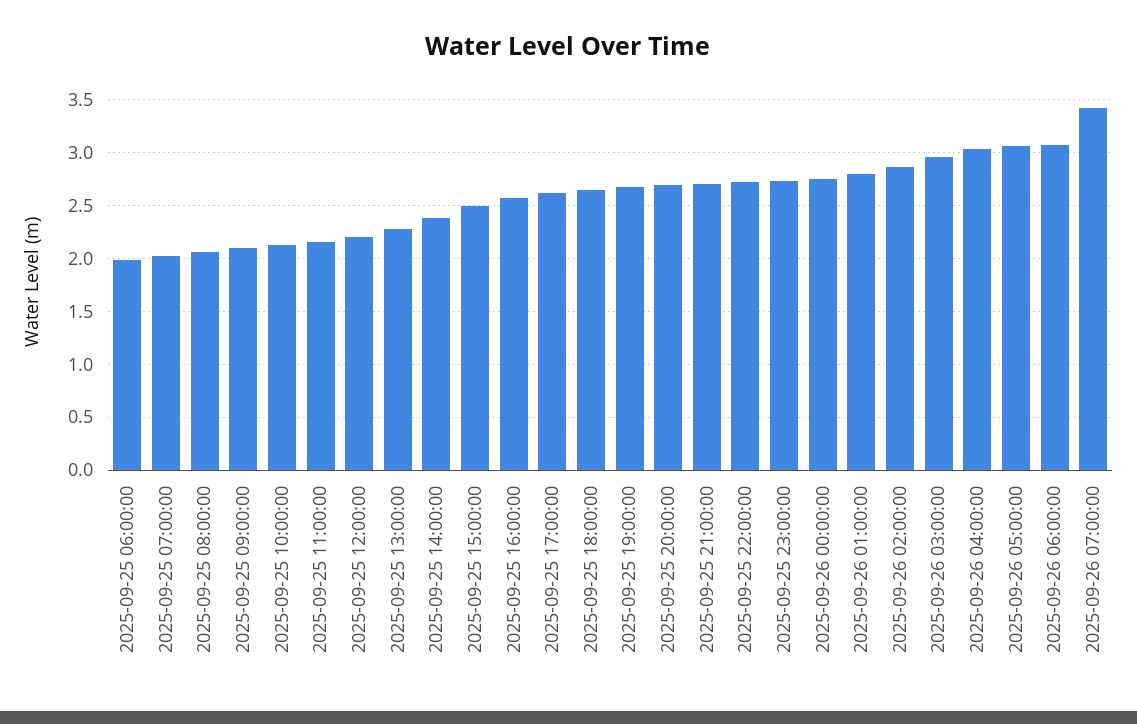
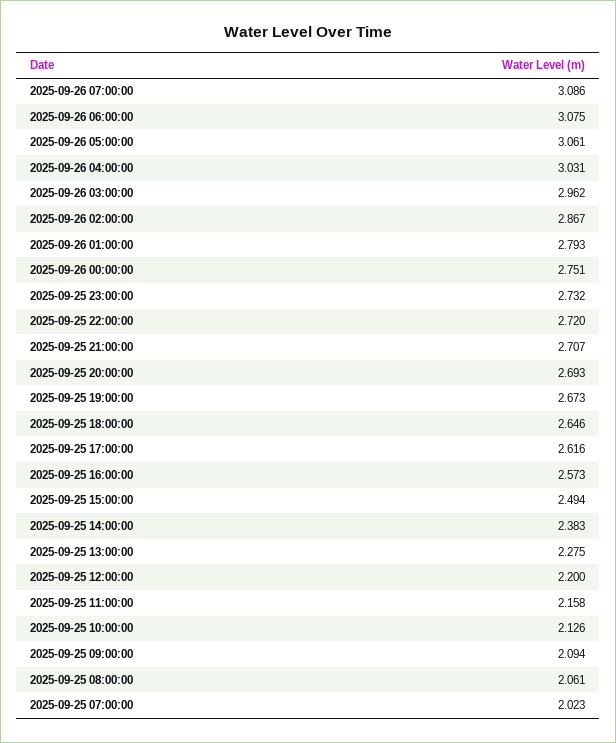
  {
-   "2025-09-25 06:00:00": 2,
    "2025-09-25 07:00:00": 2.023,
    "2025-09-25 08:00:00": 2.061,
    "2025-09-25 09:00:00": 2.094,
    "2025-09-25 10:00:00": 2.126,
    "2025-09-25 11:00:00": 2.158,
    "2025-09-25 12:00:00": 2.2,
    "2025-09-25 13:00:00": 2.275,
    "2025-09-25 14:00:00": 2.383,
    "2025-09-25 15:00:00": 2.494,
    "2025-09-25 16:00:00": 2.573,
    "2025-09-25 17:00:00": 2.616,
    "2025-09-25 18:00:00": 2.646,
    "2025-09-25 19:00:00": 2.673,
    "2025-09-25 20:00:00": 2.693,
    "2025-09-25 21:00:00": 2.707,
    "2025-09-25 22:00:00": 2.72,
    "2025-09-25 23:00:00": 2.732,
    "2025-09-26 00:00:00": 2.751,
    "2025-09-26 01:00:00": 2.793,
    "2025-09-26 02:00:00": 2.867,
    "2025-09-26 03:00:00": 2.962,
    "2025-09-26 04:00:00": 3.031,
    "2025-09-26 05:00:00": 3.061,
    "2025-09-26 06:00:00": 3.075,
-   "2025-09-26 07:00:00": 3.4
+   "2025-09-26 07:00:00": 3.086
  }

